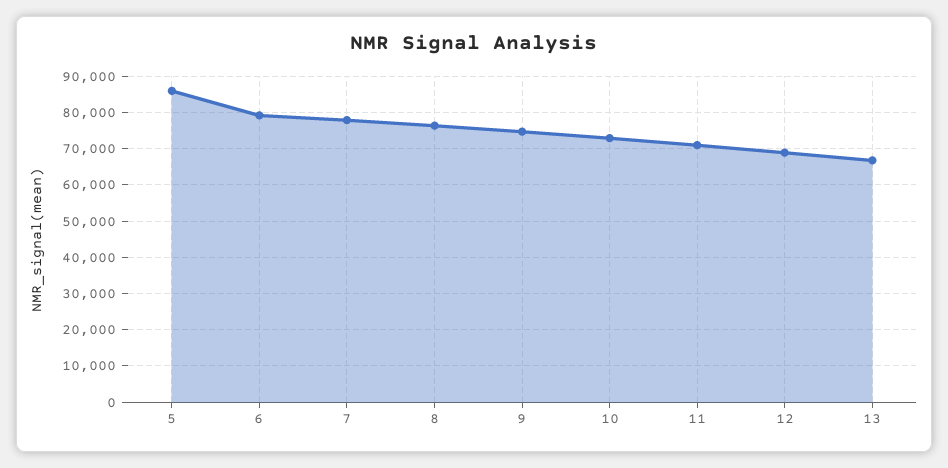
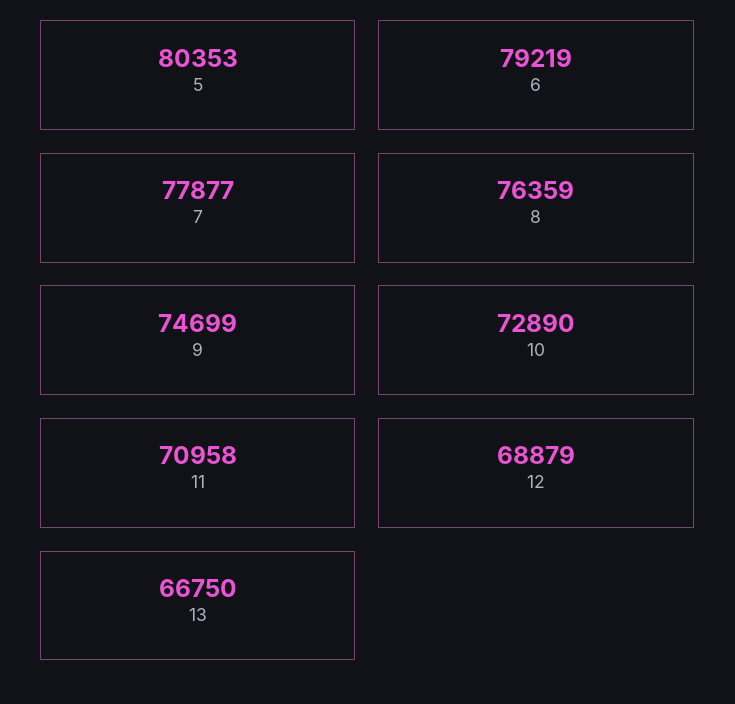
  {
-   "5": 86000,
+   "5": 80353,
    "6": 79219,
    "7": 77877,
    "8": 76359,
    "9": 74699,
    "10": 72890,
    "11": 70958,
    "12": 68879,
    "13": 66750
  }

